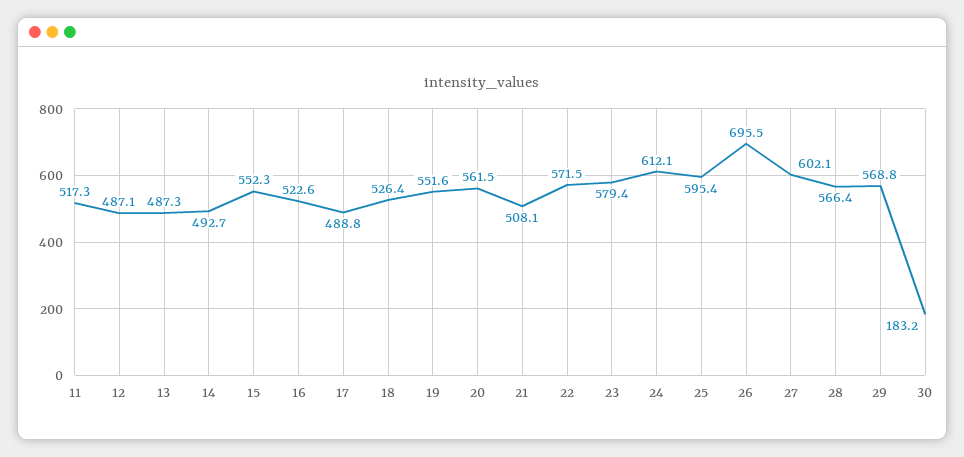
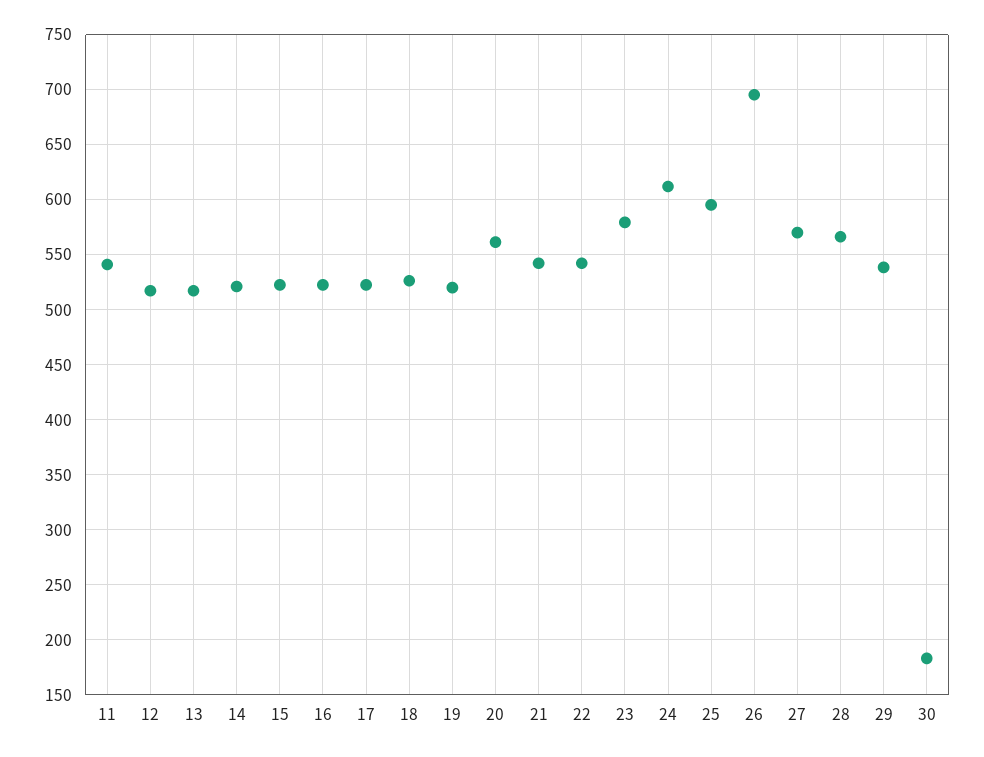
  {
-   "11": 517.3,
+   "11": 540,
-   "12": 487.1,
+   "12": 520,
-   "13": 487.3,
+   "13": 520,
-   "14": 492.7,
+   "14": 520,
-   "15": 552.3,
+   "15": 520,
    "16": 522.6,
-   "17": 488.8,
+   "17": 520,
    "18": 526.4,
-   "19": 551.6,
+   "19": 520,
    "20": 561.5,
-   "21": 508.1,
+   "21": 540,
-   "22": 571.5,
+   "22": 540,
    "23": 579.4,
    "24": 612.1,
    "25": 595.4,
    "26": 695.5,
-   "27": 602.1,
+   "27": 570,
    "28": 566.4,
-   "29": 568.8,
+   "29": 540,
    "30": 183.2
  }

